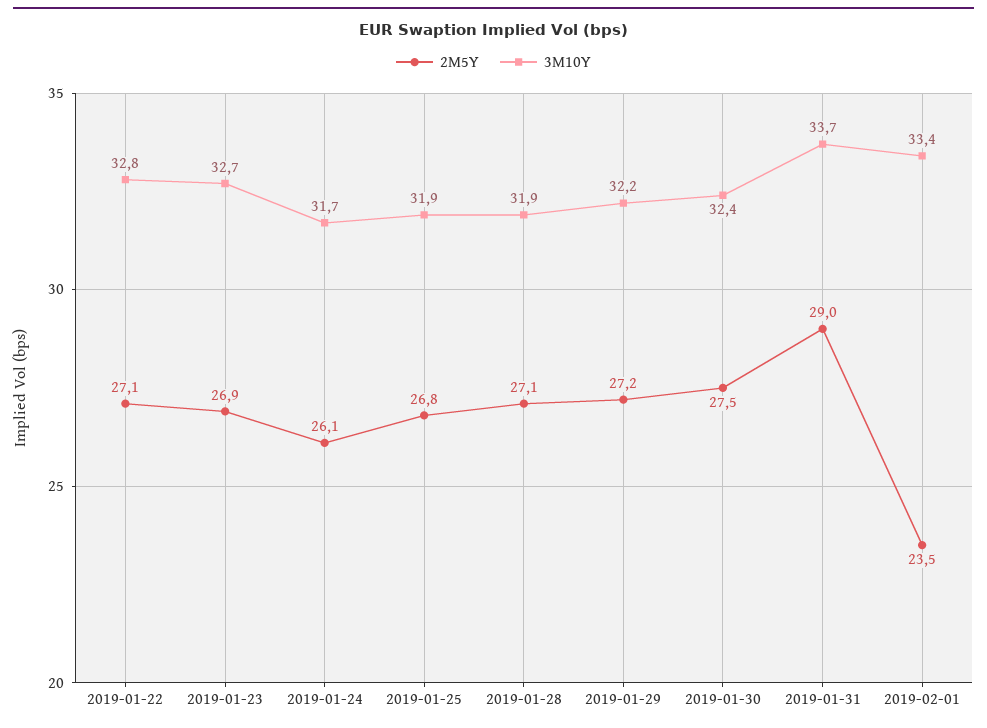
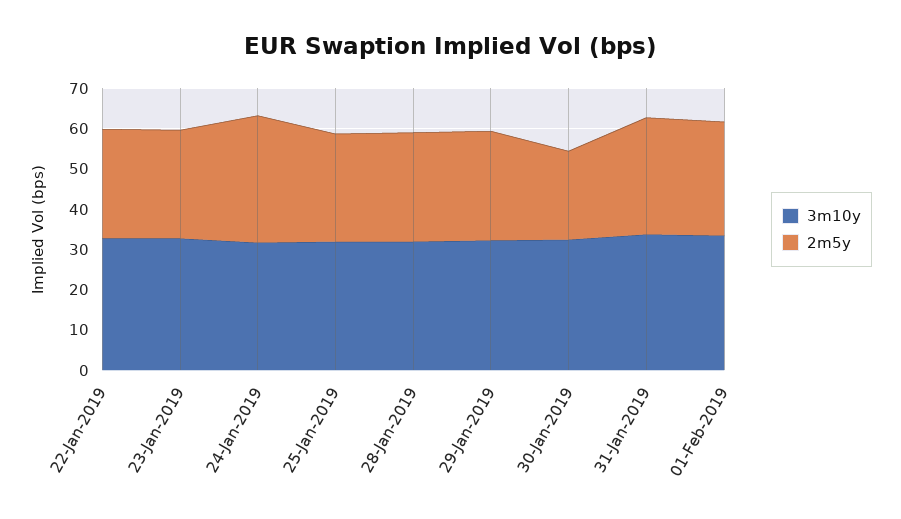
  {
    "2M5Y": {
      "2019-01-22": 27.1,
      "2019-01-23": 26.9,
-     "2019-01-24": 26.1,
+     "2019-01-24": 32,
      "2019-01-25": 26.8,
      "2019-01-28": 27.1,
      "2019-01-29": 27.2,
-     "2019-01-30": 27.5,
+     "2019-01-30": 22,
      "2019-01-31": 29,
-     "2019-02-01": 23.5
+     "2019-02-01": 28
    },
    "3M10Y": {
      "2019-01-22": 32.8,
      "2019-01-23": 32.7,
      "2019-01-24": 31.7,
      "2019-01-25": 31.9,
      "2019-01-28": 31.9,
      "2019-01-29": 32.2,
      "2019-01-30": 32.4,
      "2019-01-31": 33.7,
      "2019-02-01": 33.4
    }
  }

